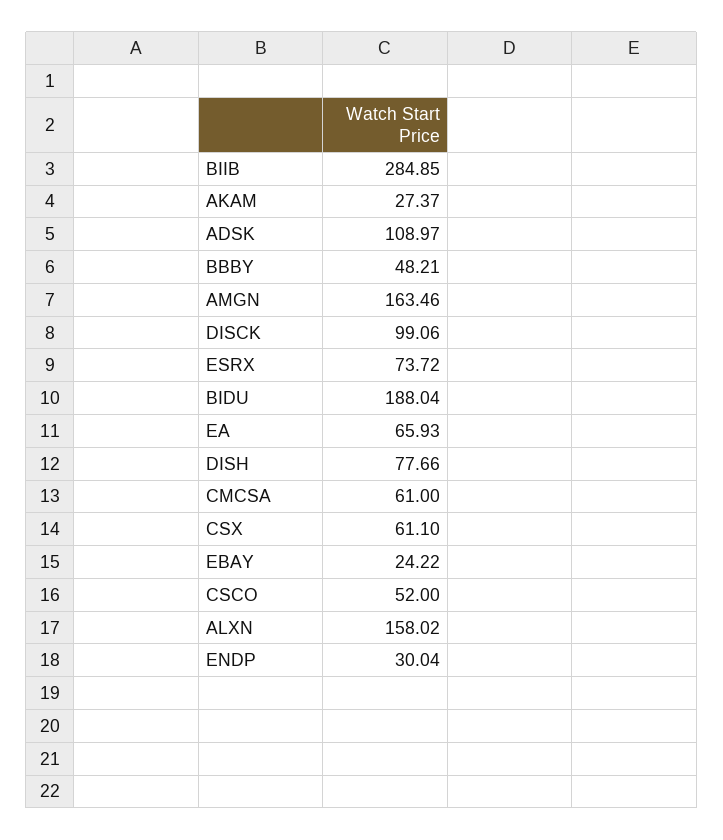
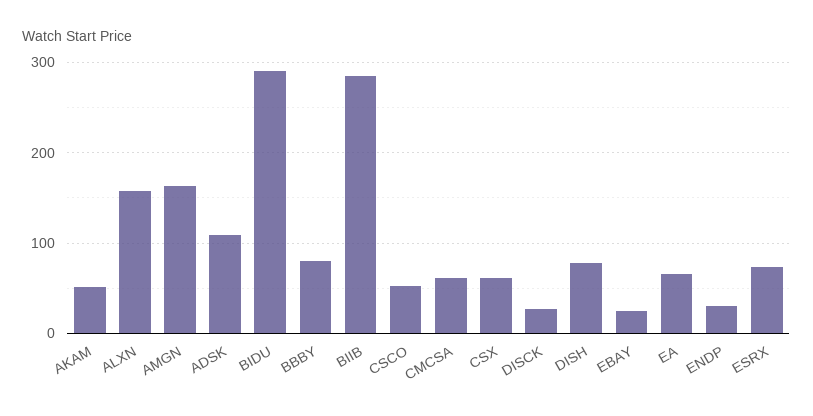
  {
    "BIIB": 284.85,
-   "AKAM": 27.37,
+   "AKAM": 50,
    "ADSK": 108.97,
-   "BBBY": 48.21,
+   "BBBY": 80,
    "AMGN": 163.46,
-   "DISCK": 99.06,
+   "DISCK": 30,
    "ESRX": 73.72,
-   "BIDU": 188.04,
+   "BIDU": 290,
    "EA": 65.93,
    "DISH": 77.66,
    "CMCSA": 61,
    "CSX": 61.1,
    "EBAY": 24.22,
    "CSCO": 52,
    "ALXN": 158.02,
    "ENDP": 30.04
  }

